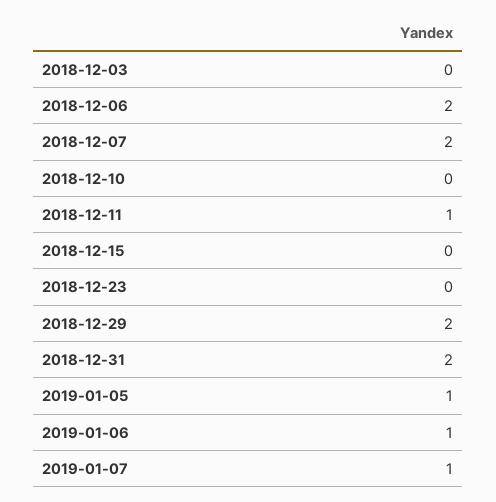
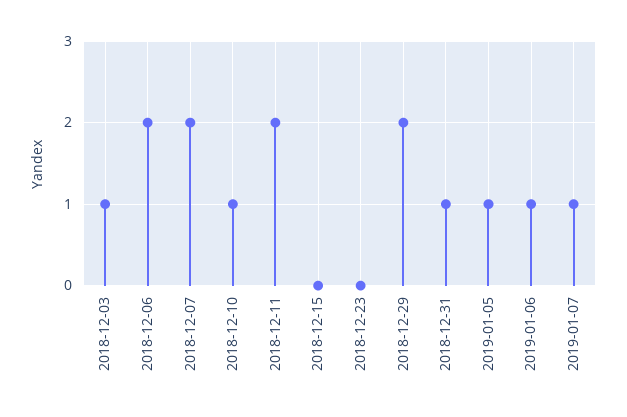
  {
-   "2018-12-03": 0,
+   "2018-12-03": 1,
    "2018-12-06": 2,
    "2018-12-07": 2,
-   "2018-12-10": 0,
+   "2018-12-10": 1,
-   "2018-12-11": 1,
+   "2018-12-11": 2,
    "2018-12-15": 0,
    "2018-12-23": 0,
    "2018-12-29": 2,
-   "2018-12-31": 2,
+   "2018-12-31": 1,
    "2019-01-05": 1,
    "2019-01-06": 1,
    "2019-01-07": 1
  }

